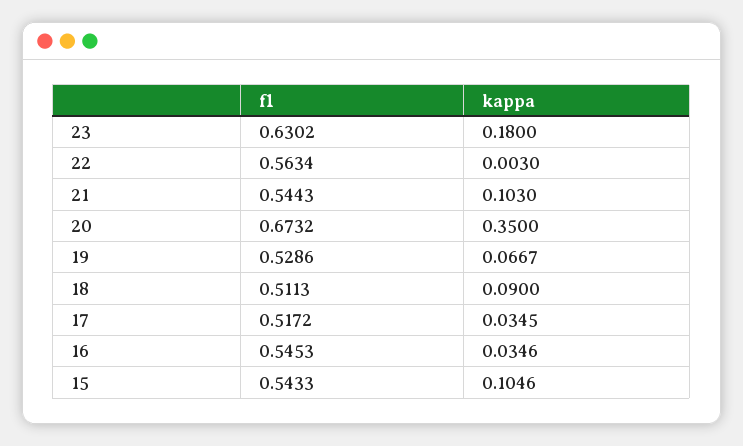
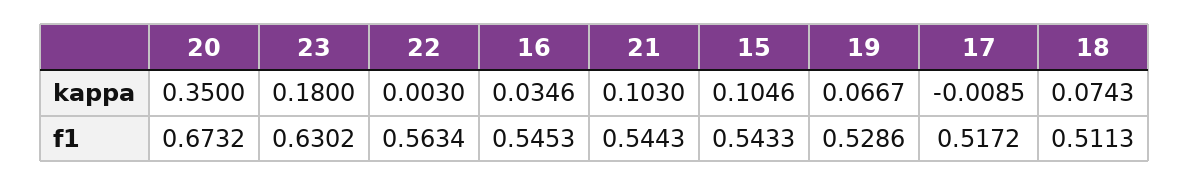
  {
    "f1": {
      "23": 0.6302,
      "22": 0.5634,
      "21": 0.5443,
      "20": 0.6732,
      "19": 0.5286,
      "18": 0.5113,
      "17": 0.5172,
      "16": 0.5453,
      "15": 0.5433
    },
    "kappa": {
      "23": 0.18,
      "22": 0.003,
      "21": 0.103,
      "20": 0.35,
      "19": 0.0667,
-     "18": 0.09,
+     "18": 0.0743,
-     "17": 0.0345,
+     "17": -0.0085,
      "16": 0.0346,
      "15": 0.1046
    }
  }

